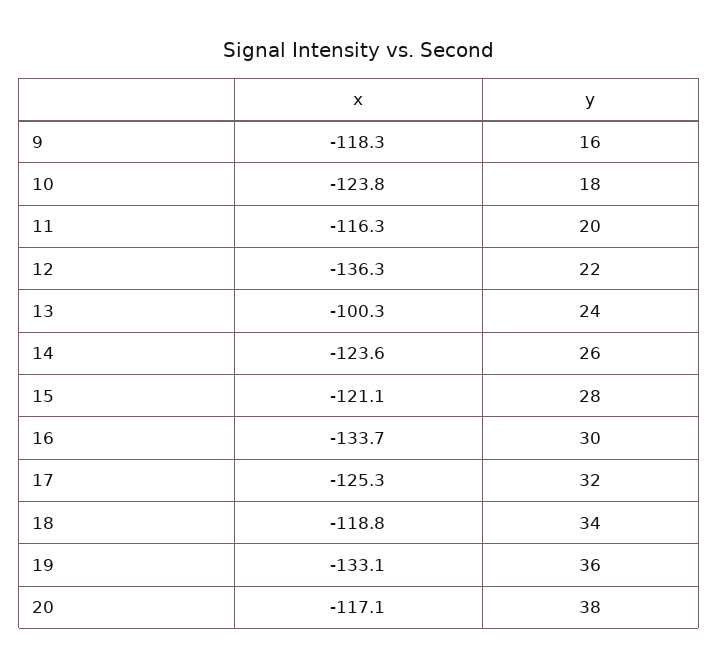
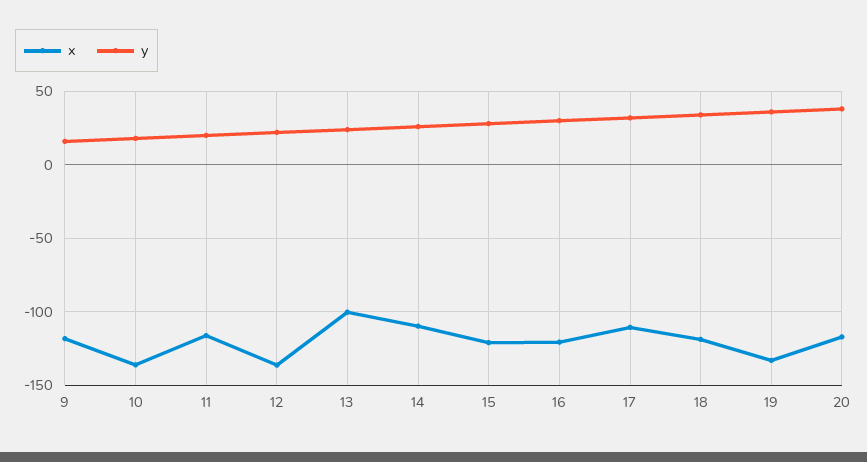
  {
    "x": {
      "9": -118.3,
-     "10": -123.8,
+     "10": -135,
      "11": -116.3,
      "12": -136.3,
      "13": -100.3,
-     "14": -123.6,
+     "14": -110,
      "15": -121.1,
-     "16": -133.7,
+     "16": -120,
-     "17": -125.3,
+     "17": -110,
      "18": -118.8,
      "19": -133.1,
      "20": -117.1
    },
    "y": {
      "9": 16,
      "10": 18,
      "11": 20,
      "12": 22,
      "13": 24,
      "14": 26,
      "15": 28,
      "16": 30,
      "17": 32,
      "18": 34,
      "19": 36,
      "20": 38
    }
  }

